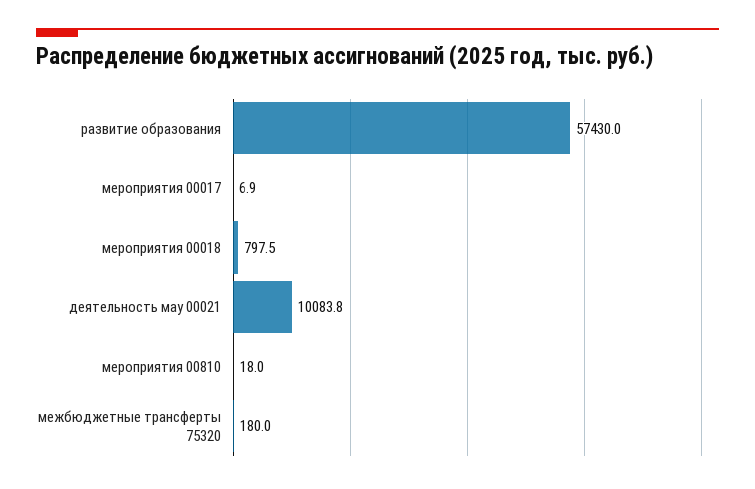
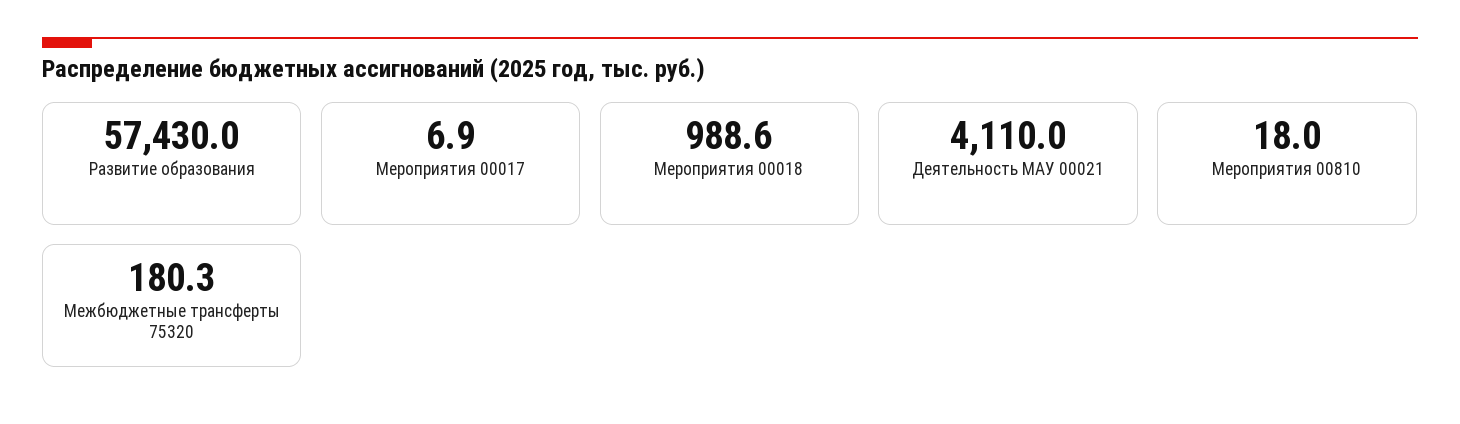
  {
    "развитие образования": 57430,
    "мероприятия 00017": 6.9,
-   "мероприятия 00018": 797.5,
+   "мероприятия 00018": 988.6,
-   "деятельность мау 00021": 10083.8,
+   "деятельность мау 00021": 4110,
    "мероприятия 00810": 18,
-   "межбюджетные трансферты 75320": 180
+   "межбюджетные трансферты 75320": 180.3
  }

